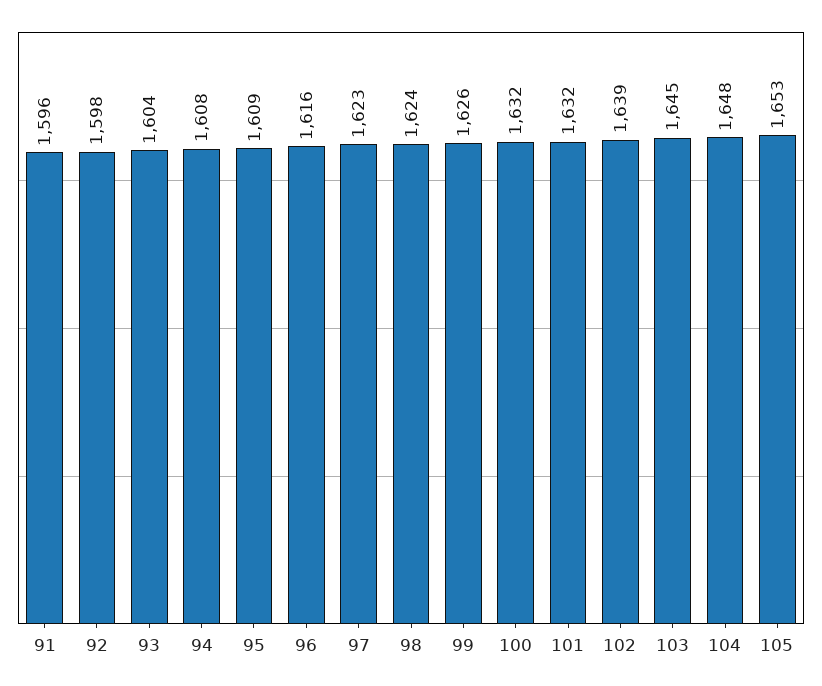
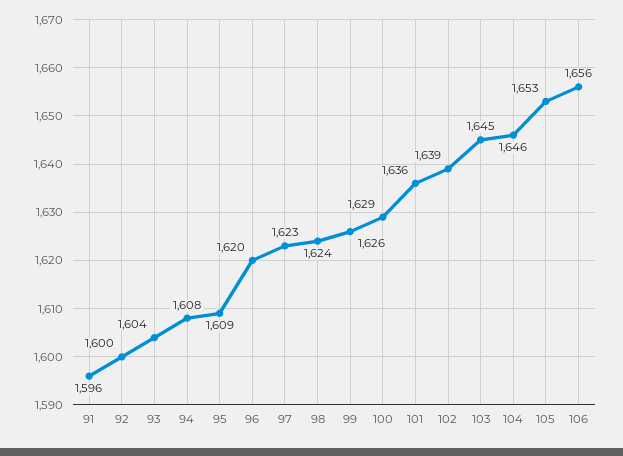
  {
    "91": 1596,
-   "92": 1598,
+   "92": 1600,
    "93": 1604,
    "94": 1608,
    "95": 1609,
-   "96": 1616,
+   "96": 1620,
    "97": 1623,
    "98": 1624,
    "99": 1626,
-   "100": 1632,
+   "100": 1629,
-   "101": 1632,
+   "101": 1636,
    "102": 1639,
    "103": 1645,
-   "104": 1648,
+   "104": 1646,
-   "105": 1653
+   "105": 1653,
+   "106": 1656
  }

